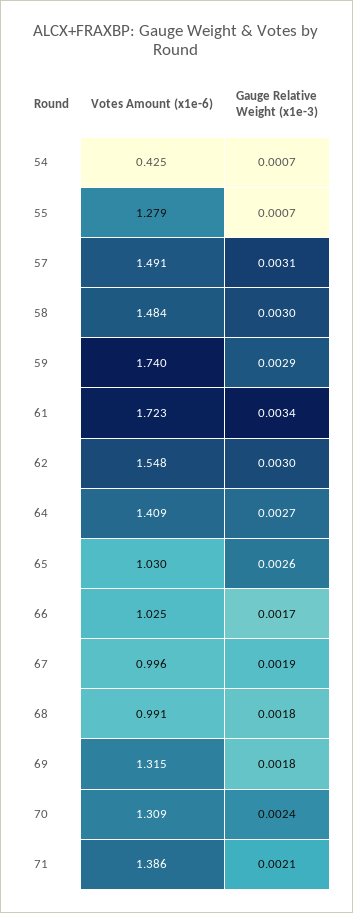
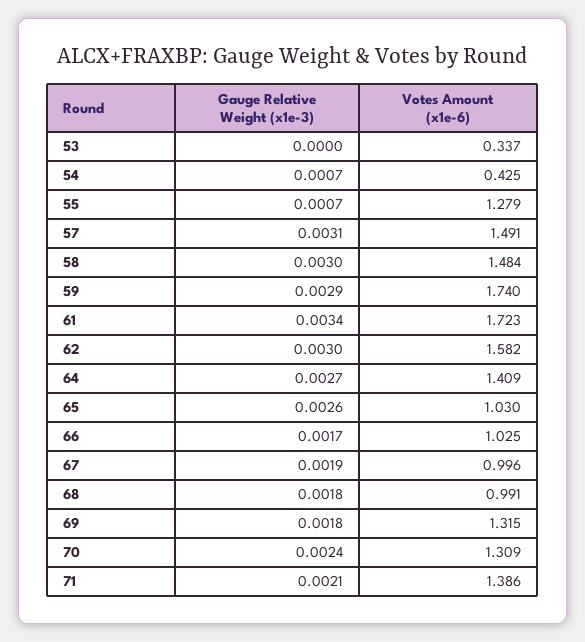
  {
    "Votes Amount (x1e-6)": {
      "54": 0.425,
      "55": 1.279,
      "57": 1.491,
      "58": 1.484,
      "59": 1.74,
      "61": 1.723,
-     "62": 1.548,
+     "62": 1.582,
      "64": 1.409,
      "65": 1.03,
      "66": 1.025,
      "67": 0.996,
      "68": 0.991,
      "69": 1.315,
      "70": 1.309,
-     "71": 1.386
+     "71": 1.386,
+     "53": 0.337
    },
    "Gauge Relative Weight (x1e-3)": {
      "54": 0.0007,
      "55": 0.0007,
      "57": 0.0031,
      "58": 0.003,
      "59": 0.0029,
      "61": 0.0034,
      "62": 0.003,
      "64": 0.0027,
      "65": 0.0026,
      "66": 0.0017,
      "67": 0.0019,
      "68": 0.0018,
      "69": 0.0018,
      "70": 0.0024,
-     "71": 0.0021
+     "71": 0.0021,
+     "53": 0
    }
  }

